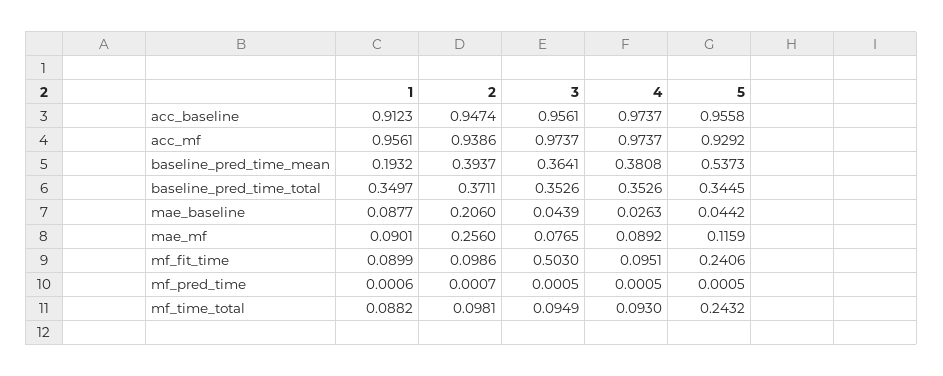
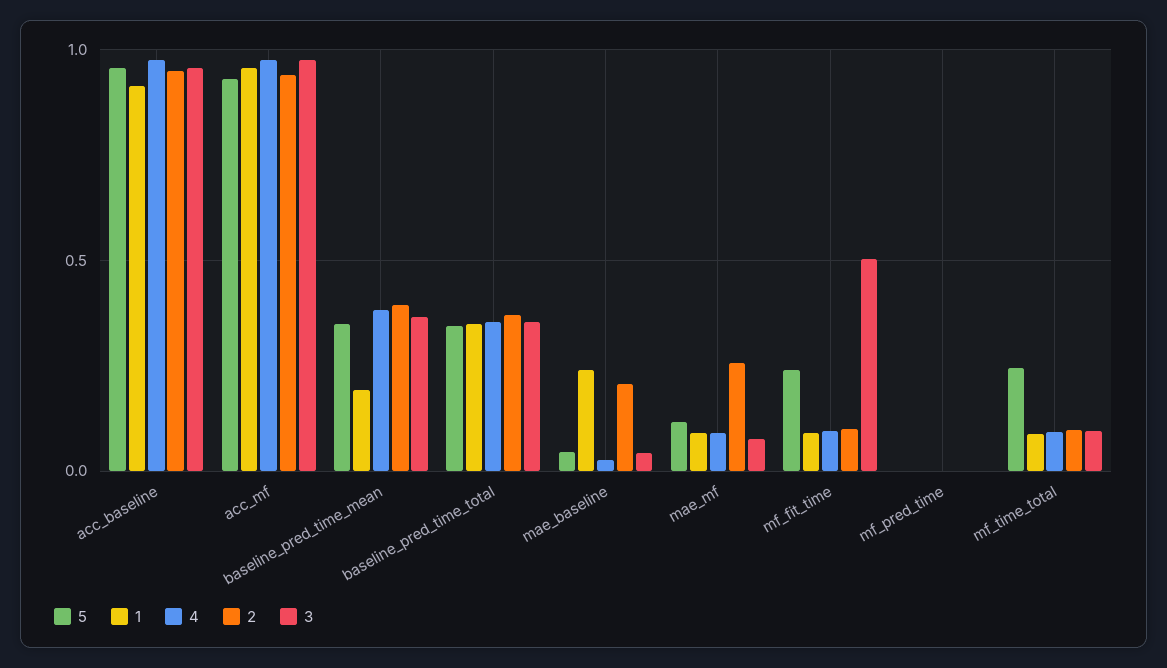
  {
    "1": {
      "acc_baseline": 0.9123,
      "acc_mf": 0.9561,
      "baseline_pred_time_mean": 0.1932,
      "baseline_pred_time_total": 0.3497,
-     "mae_baseline": 0.0877,
+     "mae_baseline": 0.25,
      "mae_mf": 0.0901,
      "mf_fit_time": 0.0899,
      "mf_pred_time": 0.0006,
      "mf_time_total": 0.0882
    },
    "2": {
      "acc_baseline": 0.9474,
      "acc_mf": 0.9386,
      "baseline_pred_time_mean": 0.3937,
      "baseline_pred_time_total": 0.3711,
      "mae_baseline": 0.206,
      "mae_mf": 0.256,
      "mf_fit_time": 0.0986,
      "mf_pred_time": 0.0007,
      "mf_time_total": 0.0981
    },
    "3": {
      "acc_baseline": 0.9561,
      "acc_mf": 0.9737,
      "baseline_pred_time_mean": 0.3641,
      "baseline_pred_time_total": 0.3526,
      "mae_baseline": 0.0439,
      "mae_mf": 0.0765,
      "mf_fit_time": 0.503,
      "mf_pred_time": 0.0005,
      "mf_time_total": 0.0949
    },
    "4": {
      "acc_baseline": 0.9737,
      "acc_mf": 0.9737,
      "baseline_pred_time_mean": 0.3808,
      "baseline_pred_time_total": 0.3526,
      "mae_baseline": 0.0263,
      "mae_mf": 0.0892,
      "mf_fit_time": 0.0951,
      "mf_pred_time": 0.0005,
      "mf_time_total": 0.093
    },
    "5": {
      "acc_baseline": 0.9558,
      "acc_mf": 0.9292,
-     "baseline_pred_time_mean": 0.5373,
+     "baseline_pred_time_mean": 0.35,
      "baseline_pred_time_total": 0.3445,
      "mae_baseline": 0.0442,
      "mae_mf": 0.1159,
      "mf_fit_time": 0.2406,
      "mf_pred_time": 0.0005,
      "mf_time_total": 0.2432
    }
  }

